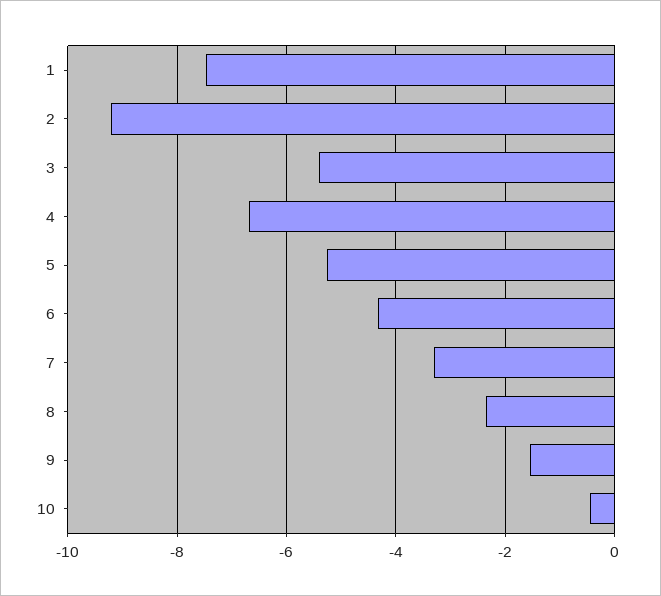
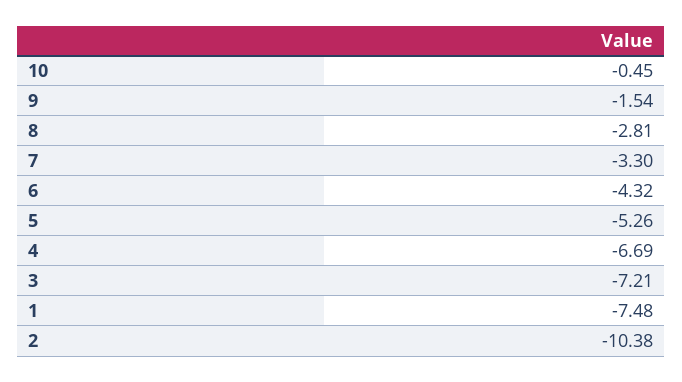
  {
    "1": -7.48,
-   "2": -9.2,
+   "2": -10.38,
-   "3": -5.4,
+   "3": -7.21,
    "4": -6.69,
    "5": -5.26,
    "6": -4.32,
    "7": -3.3,
-   "8": -2.4,
+   "8": -2.81,
    "9": -1.54,
    "10": -0.45
  }

